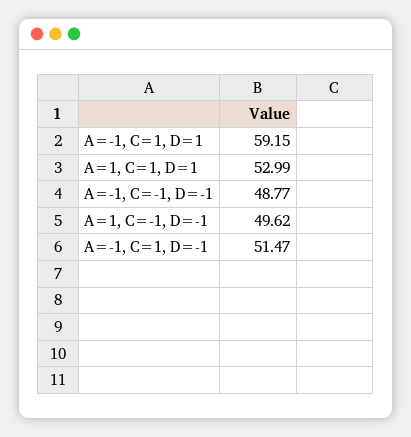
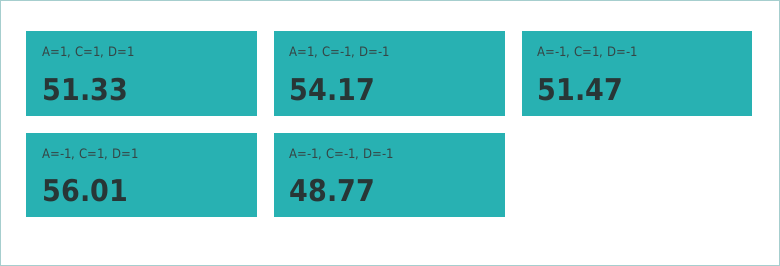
  {
-   "A=-1, C=1, D=1": 59.15,
+   "A=-1, C=1, D=1": 56.01,
-   "A=1, C=1, D=1": 52.99,
+   "A=1, C=1, D=1": 51.33,
    "A=-1, C=-1, D=-1": 48.77,
-   "A=1, C=-1, D=-1": 49.62,
+   "A=1, C=-1, D=-1": 54.17,
    "A=-1, C=1, D=-1": 51.47
  }

